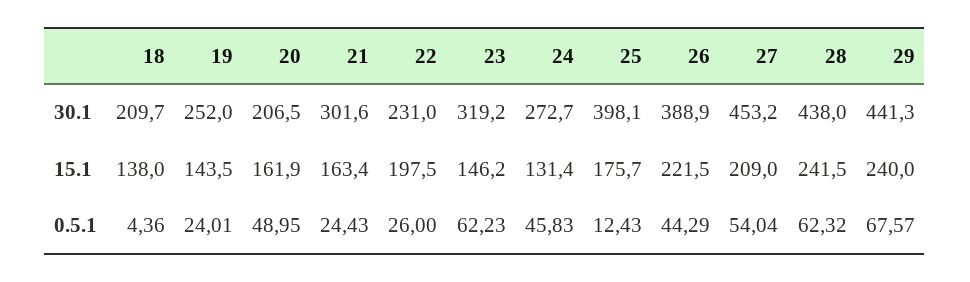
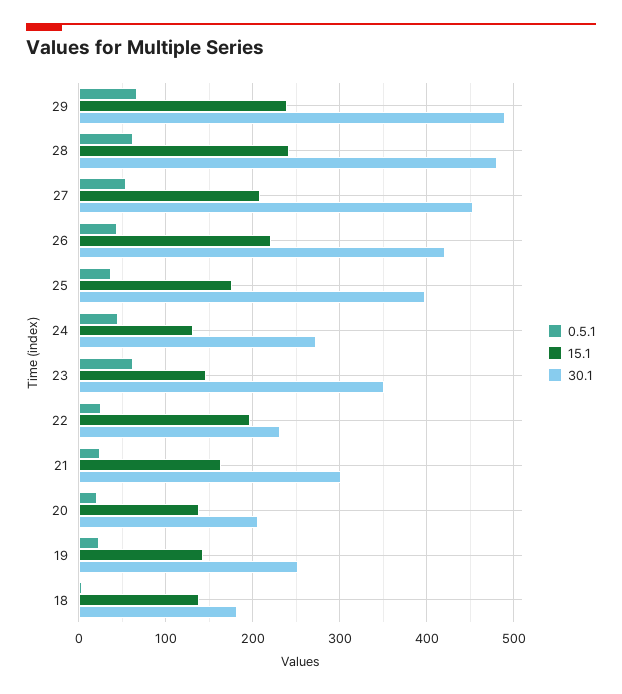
  {
    "30.1": {
-     "18": 209.7,
+     "18": 180,
      "19": 252,
      "20": 206.5,
      "21": 301.6,
      "22": 231,
-     "23": 319.2,
+     "23": 350,
      "24": 272.7,
      "25": 398.1,
-     "26": 388.9,
+     "26": 420,
      "27": 453.2,
-     "28": 438,
+     "28": 480,
-     "29": 441.3
+     "29": 490
    },
    "15.1": {
      "18": 138,
      "19": 143.5,
-     "20": 161.9,
+     "20": 140,
      "21": 163.4,
      "22": 197.5,
      "23": 146.2,
      "24": 131.4,
      "25": 175.7,
      "26": 221.5,
      "27": 209,
      "28": 241.5,
      "29": 240
    },
    "0.5.1": {
      "18": 4.36,
      "19": 24.01,
-     "20": 48.95,
+     "20": 20,
      "21": 24.43,
      "22": 26,
      "23": 62.23,
      "24": 45.83,
-     "25": 12.43,
+     "25": 40,
      "26": 44.29,
      "27": 54.04,
      "28": 62.32,
      "29": 67.57
    }
  }

